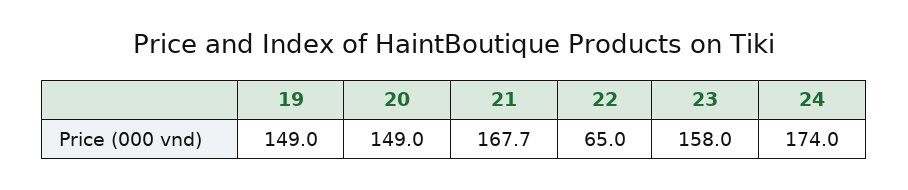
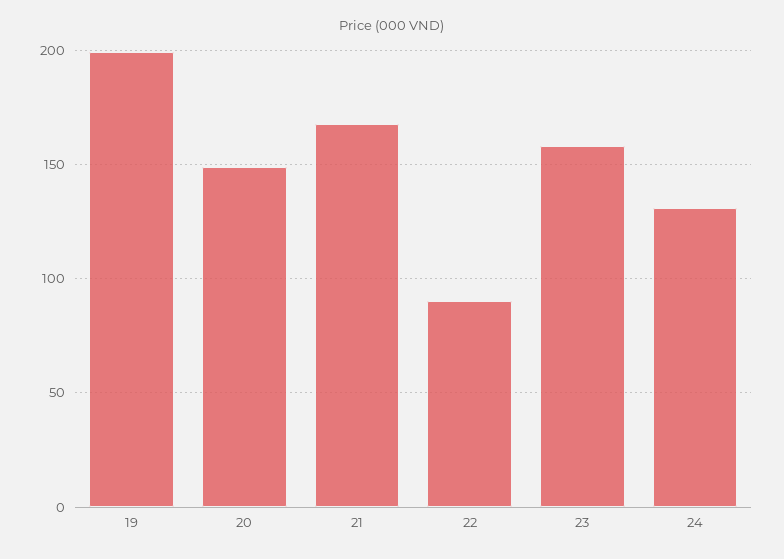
  {
-   "19": 149,
+   "19": 200,
    "20": 149,
    "21": 167.7,
-   "22": 65,
+   "22": 90,
    "23": 158,
-   "24": 174
+   "24": 130
  }

